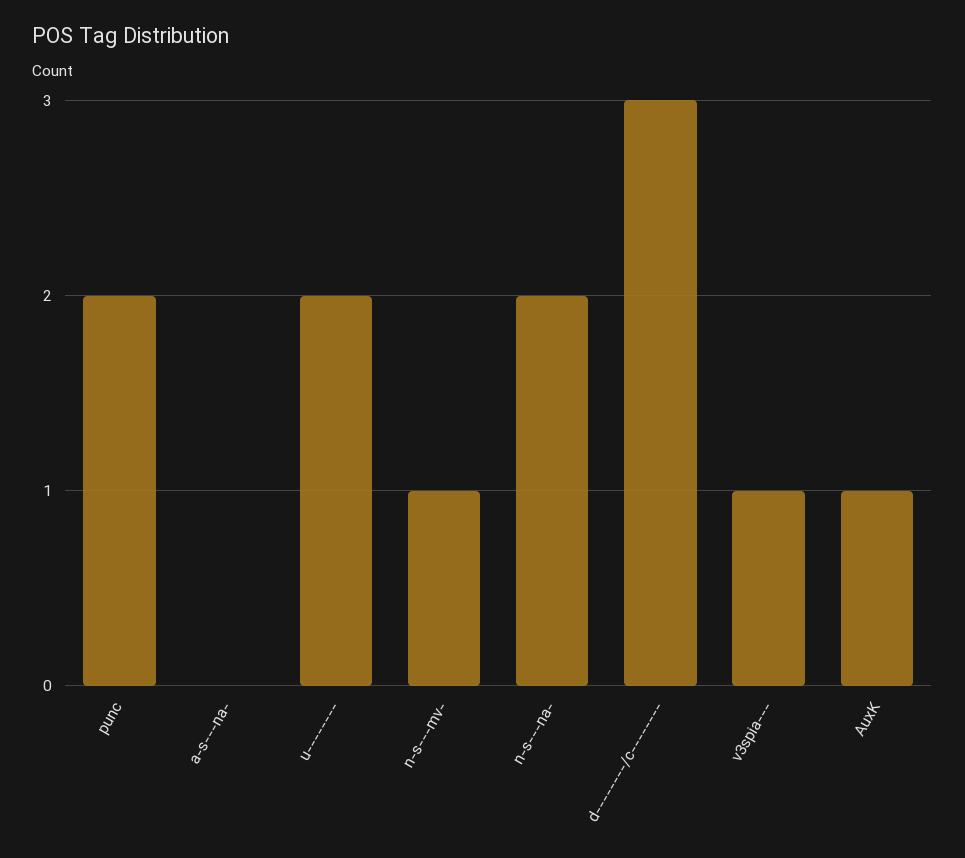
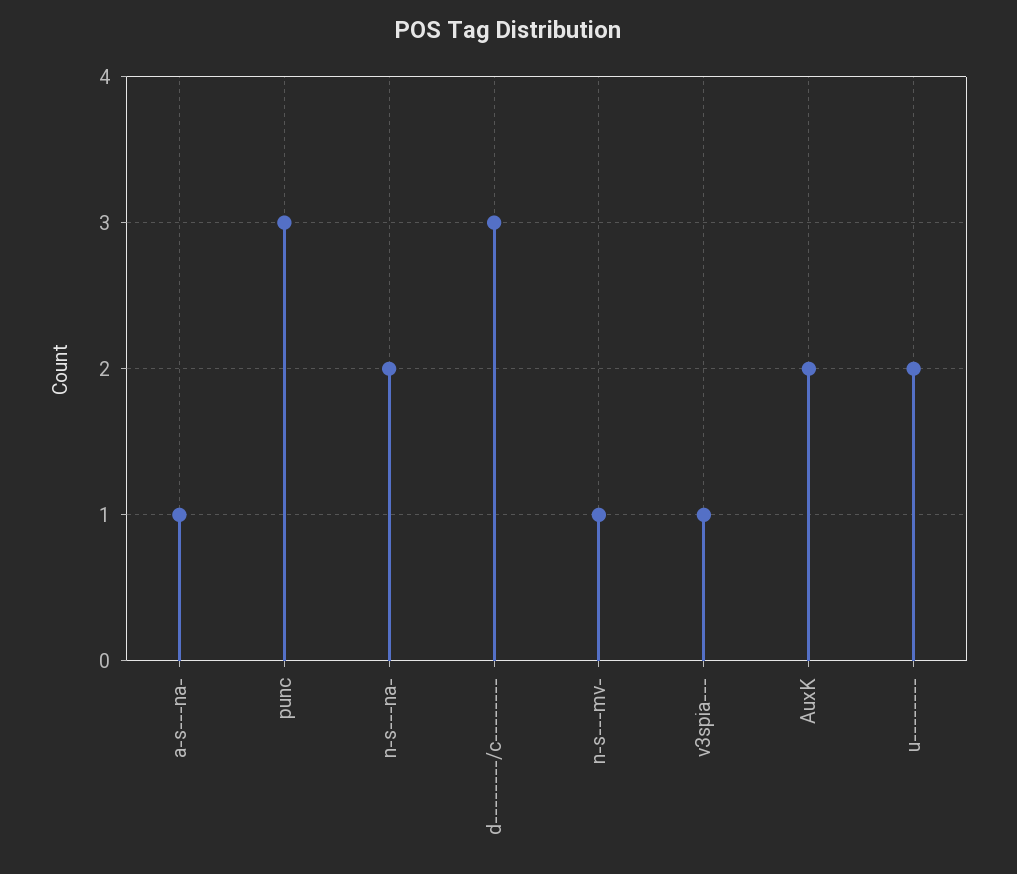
  {
-   "punc": 2,
+   "punc": 3,
-   "a-s---na-": 0,
+   "a-s---na-": 1,
    "u--------": 2,
    "n-s---mv-": 1,
    "n-s---na-": 2,
    "d--------/c--------": 3,
    "v3spia---": 1,
-   "AuxK": 1
+   "AuxK": 2
  }

